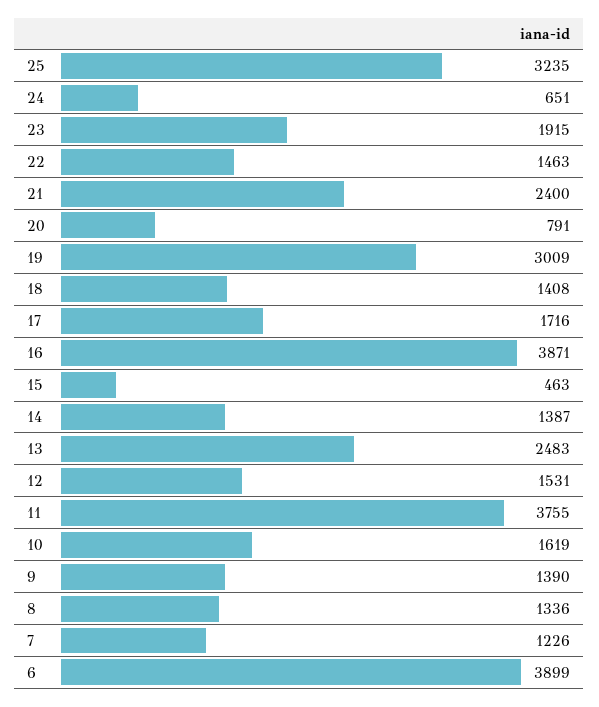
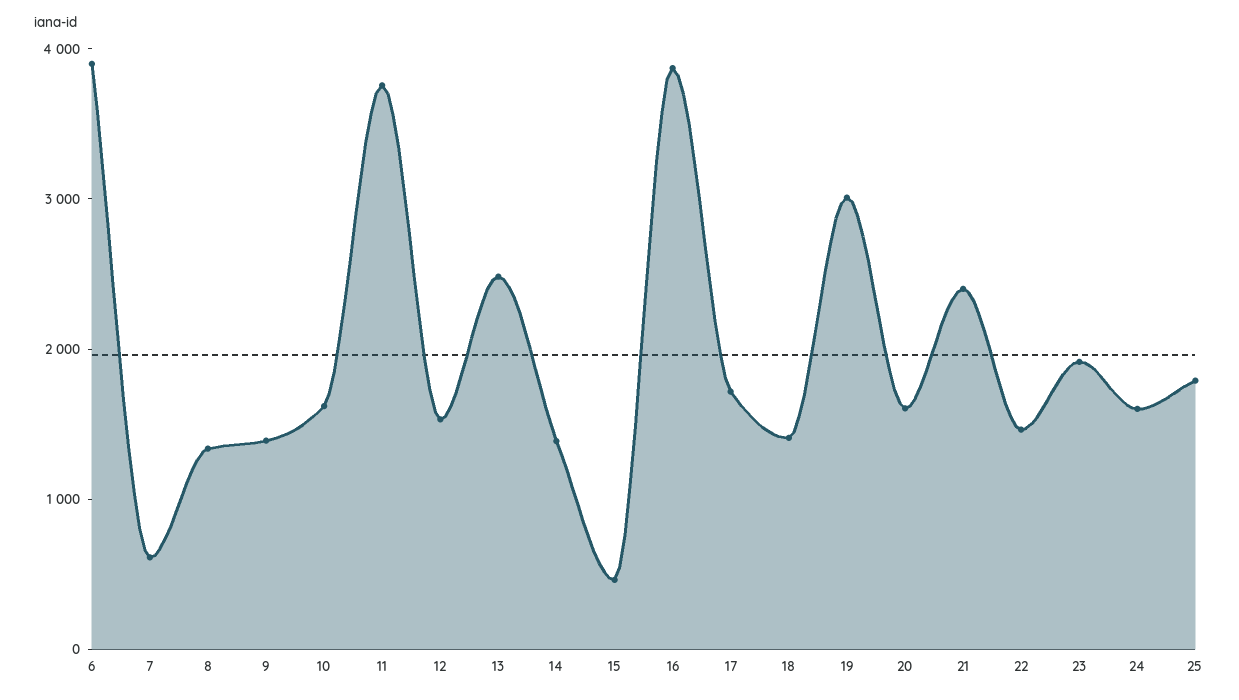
  {
-   "25": 3235,
+   "25": 1800,
-   "24": 651,
+   "24": 1600,
    "23": 1915,
    "22": 1463,
    "21": 2400,
-   "20": 791,
+   "20": 1600,
    "19": 3009,
    "18": 1408,
    "17": 1716,
    "16": 3871,
    "15": 463,
    "14": 1387,
    "13": 2483,
    "12": 1531,
    "11": 3755,
    "10": 1619,
    "9": 1390,
    "8": 1336,
-   "7": 1226,
+   "7": 600,
    "6": 3899
  }

